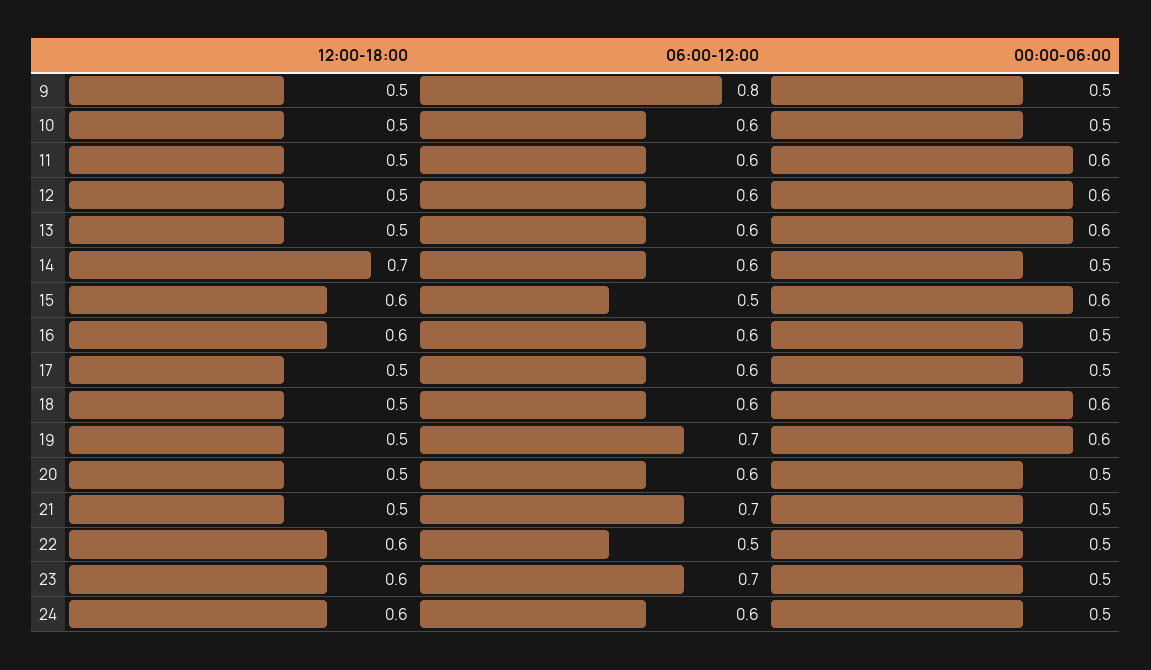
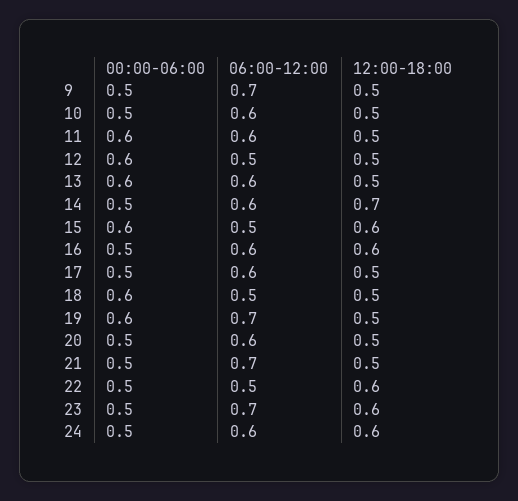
  {
    "12:00-18:00": {
      "9": 0.5,
      "10": 0.5,
      "11": 0.5,
      "12": 0.5,
      "13": 0.5,
      "14": 0.7,
      "15": 0.6,
      "16": 0.6,
      "17": 0.5,
      "18": 0.5,
      "19": 0.5,
      "20": 0.5,
      "21": 0.5,
      "22": 0.6,
      "23": 0.6,
      "24": 0.6
    },
    "06:00-12:00": {
-     "9": 0.8,
+     "9": 0.7,
      "10": 0.6,
      "11": 0.6,
-     "12": 0.6,
+     "12": 0.5,
      "13": 0.6,
      "14": 0.6,
      "15": 0.5,
      "16": 0.6,
      "17": 0.6,
-     "18": 0.6,
+     "18": 0.5,
      "19": 0.7,
      "20": 0.6,
      "21": 0.7,
      "22": 0.5,
      "23": 0.7,
      "24": 0.6
    },
    "00:00-06:00": {
      "9": 0.5,
      "10": 0.5,
      "11": 0.6,
      "12": 0.6,
      "13": 0.6,
      "14": 0.5,
      "15": 0.6,
      "16": 0.5,
      "17": 0.5,
      "18": 0.6,
      "19": 0.6,
      "20": 0.5,
      "21": 0.5,
      "22": 0.5,
      "23": 0.5,
      "24": 0.5
    }
  }

